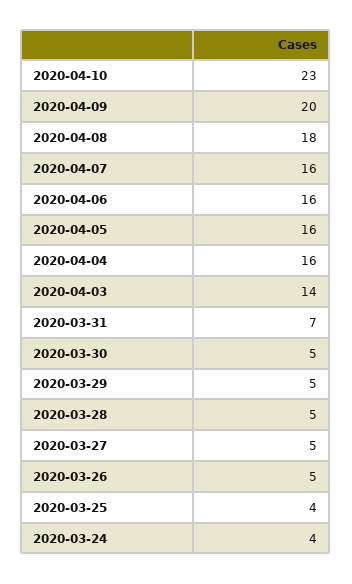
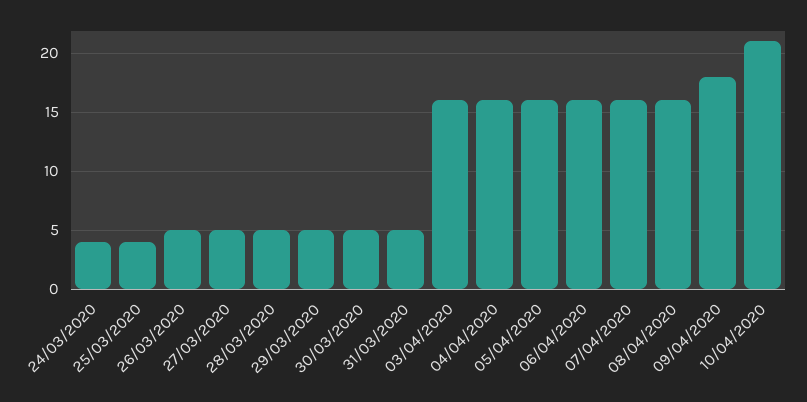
  {
-   "2020-04-10": 23,
+   "2020-04-10": 21,
-   "2020-04-09": 20,
+   "2020-04-09": 18,
-   "2020-04-08": 18,
+   "2020-04-08": 16,
    "2020-04-07": 16,
    "2020-04-06": 16,
    "2020-04-05": 16,
    "2020-04-04": 16,
-   "2020-04-03": 14,
+   "2020-04-03": 16,
-   "2020-03-31": 7,
+   "2020-03-31": 5,
    "2020-03-30": 5,
    "2020-03-29": 5,
    "2020-03-28": 5,
    "2020-03-27": 5,
    "2020-03-26": 5,
    "2020-03-25": 4,
    "2020-03-24": 4
  }

